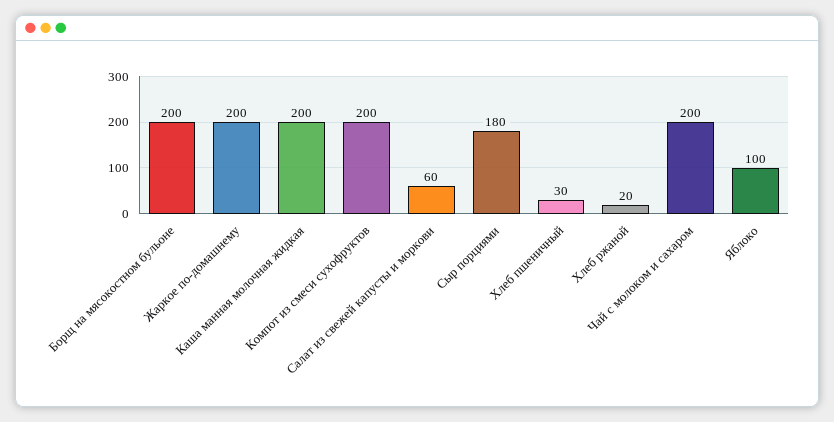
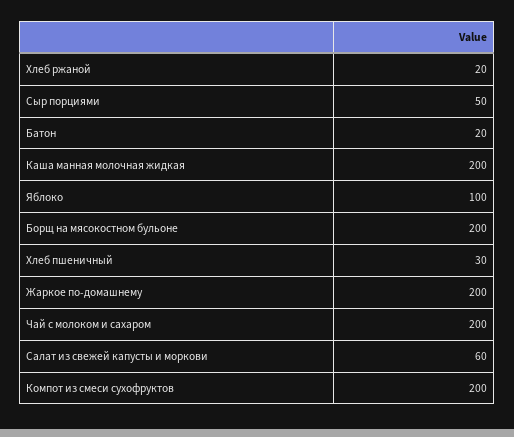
  {
    "Борщ на мясокостном бульоне": 200,
    "Жаркое по-домашнему": 200,
    "Каша манная молочная жидкая": 200,
    "Компот из смеси сухофруктов": 200,
    "Салат из свежей капусты и моркови": 60,
-   "Сыр порциями": 180,
+   "Сыр порциями": 50,
    "Хлеб пшеничный": 30,
    "Хлеб ржаной": 20,
    "Чай с молоком и сахаром": 200,
-   "Яблоко": 100
+   "Яблоко": 100,
+   "Батон": 20
  }

